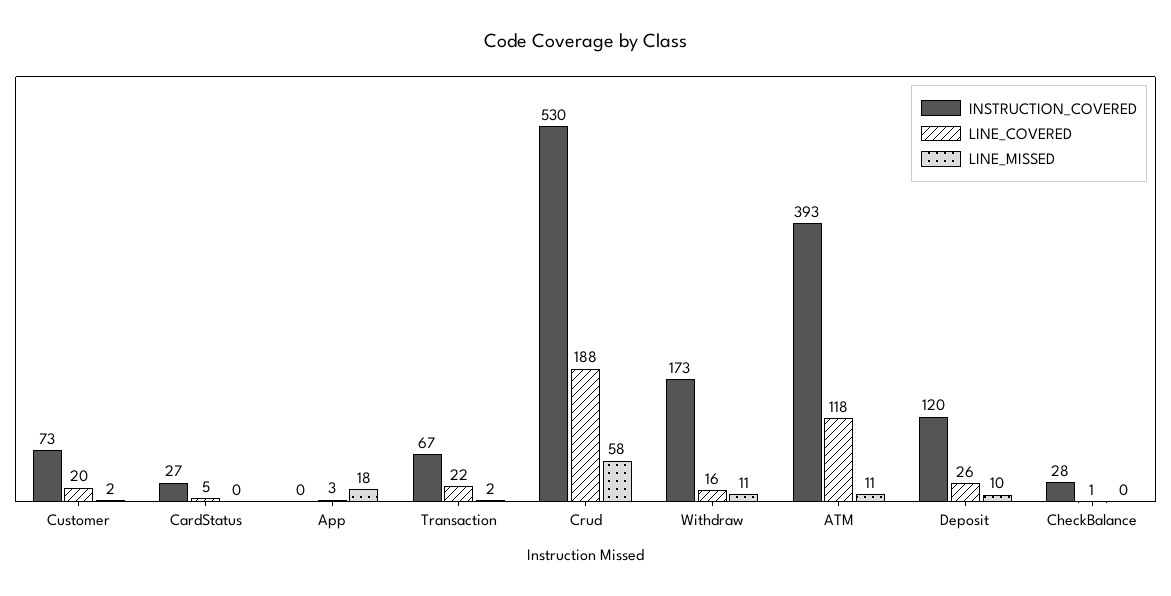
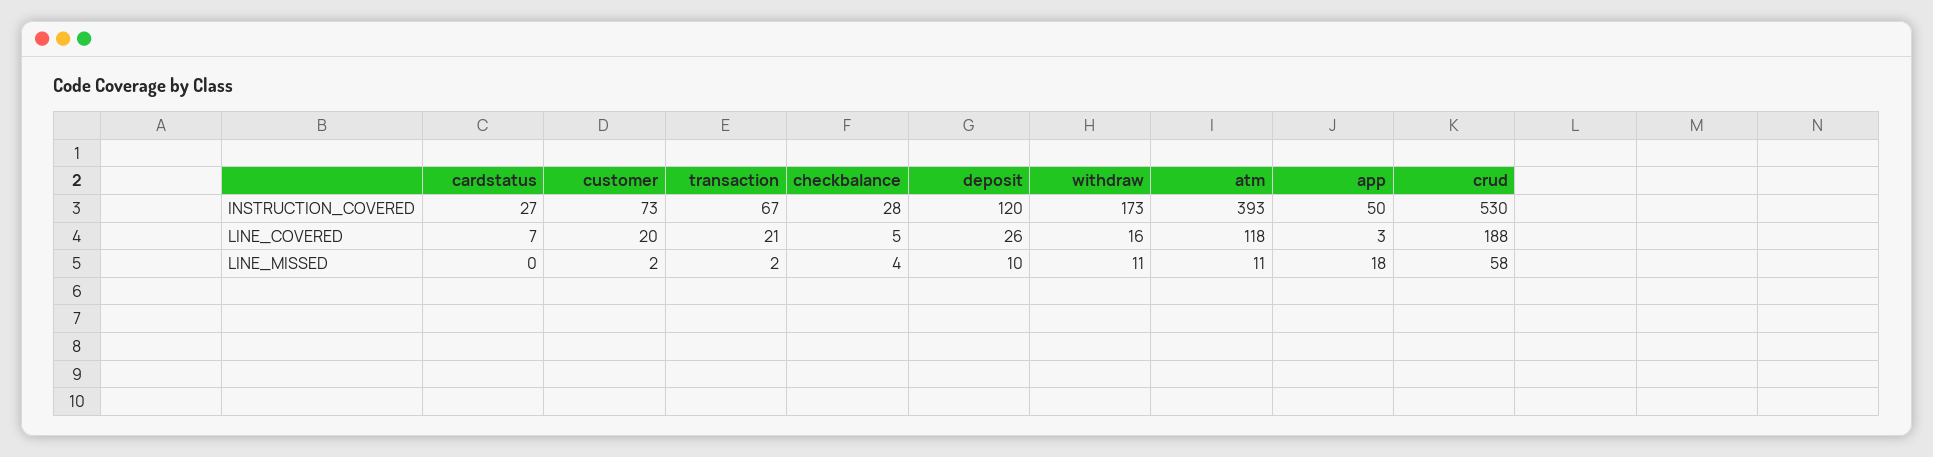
  {
    "INSTRUCTION_COVERED": {
      "Customer": 73,
      "CardStatus": 27,
-     "App": 0,
+     "App": 50,
      "Transaction": 67,
      "Crud": 530,
      "Withdraw": 173,
      "ATM": 393,
      "Deposit": 120,
      "CheckBalance": 28
    },
    "LINE_COVERED": {
      "Customer": 20,
-     "CardStatus": 5,
+     "CardStatus": 7,
      "App": 3,
-     "Transaction": 22,
+     "Transaction": 21,
      "Crud": 188,
      "Withdraw": 16,
      "ATM": 118,
      "Deposit": 26,
-     "CheckBalance": 1
+     "CheckBalance": 5
    },
    "LINE_MISSED": {
      "Customer": 2,
      "CardStatus": 0,
      "App": 18,
      "Transaction": 2,
      "Crud": 58,
      "Withdraw": 11,
      "ATM": 11,
      "Deposit": 10,
-     "CheckBalance": 0
+     "CheckBalance": 4
    }
  }

